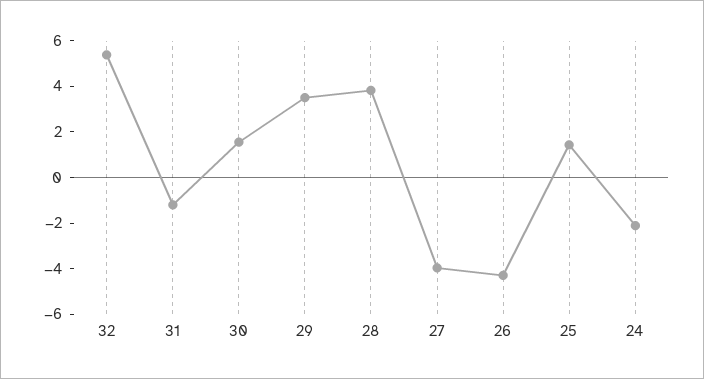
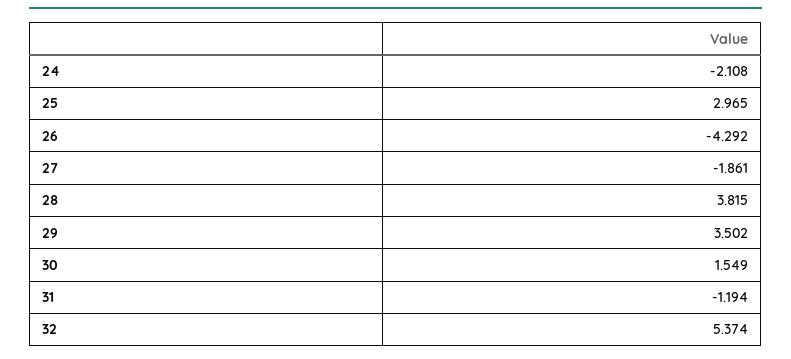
  {
    "32": 5.374,
    "31": -1.194,
    "30": 1.549,
    "29": 3.502,
    "28": 3.815,
-   "27": -4,
+   "27": -1.861,
    "26": -4.292,
-   "25": 1.5,
+   "25": 2.965,
    "24": -2.108
  }

